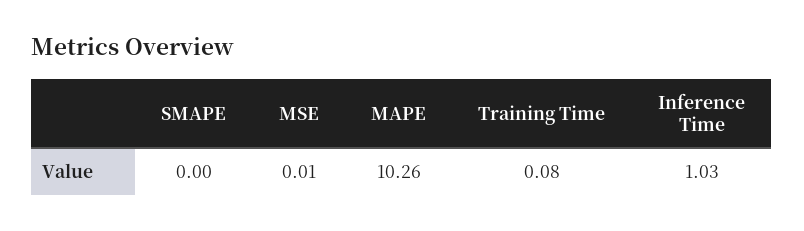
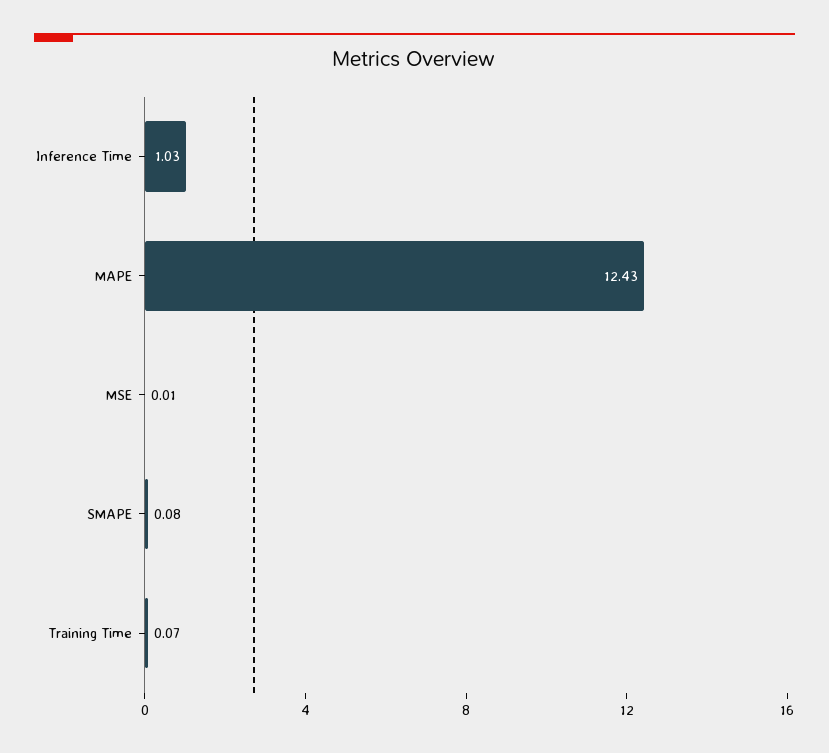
  {
-   "SMAPE": 0,
+   "SMAPE": 0.08,
    "MSE": 0.01,
-   "MAPE": 10.26,
+   "MAPE": 12.43,
-   "Training Time": 0.08,
+   "Training Time": 0.07,
    "Inference Time": 1.03
  }

